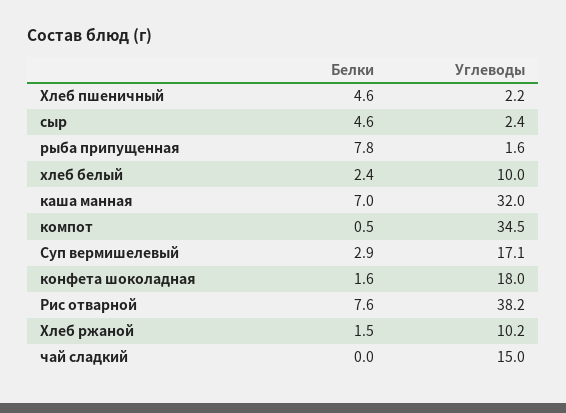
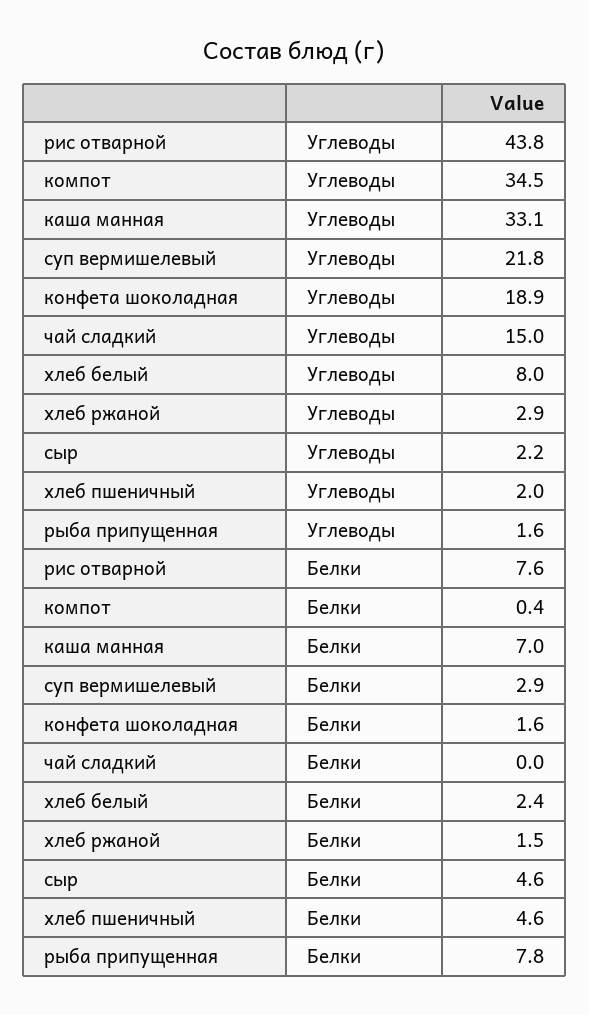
  {
    "Белки": {
      "Хлеб пшеничный": 4.6,
      "сыр": 4.6,
      "рыба припущенная": 7.8,
      "хлеб белый": 2.4,
      "каша манная": 7,
-     "компот": 0.5,
+     "компот": 0.4,
      "Суп вермишелевый": 2.9,
      "конфета шоколадная": 1.6,
      "Рис отварной": 7.6,
      "Хлеб ржаной": 1.5,
      "чай сладкий": 0
    },
    "Углеводы": {
-     "Хлеб пшеничный": 2.2,
+     "Хлеб пшеничный": 2,
-     "сыр": 2.4,
+     "сыр": 2.2,
      "рыба припущенная": 1.6,
-     "хлеб белый": 10,
+     "хлеб белый": 8,
-     "каша манная": 32,
+     "каша манная": 33.1,
      "компот": 34.5,
-     "Суп вермишелевый": 17.1,
+     "Суп вермишелевый": 21.8,
-     "конфета шоколадная": 18,
+     "конфета шоколадная": 18.9,
-     "Рис отварной": 38.2,
+     "Рис отварной": 43.8,
-     "Хлеб ржаной": 10.2,
+     "Хлеб ржаной": 2.9,
      "чай сладкий": 15
    }
  }

